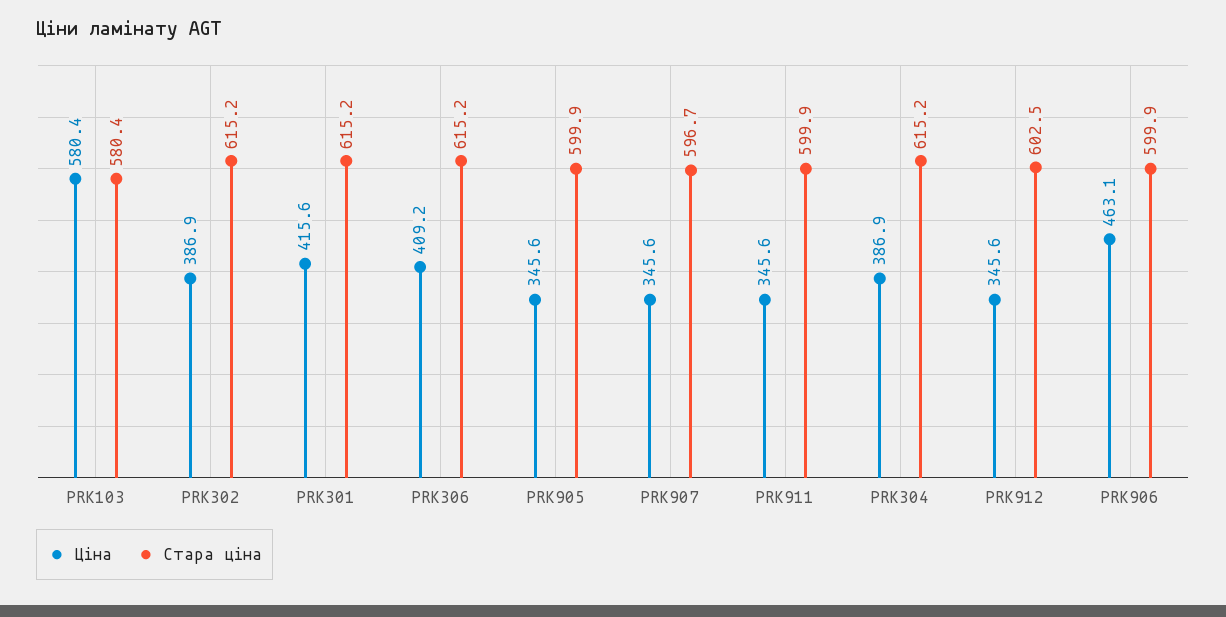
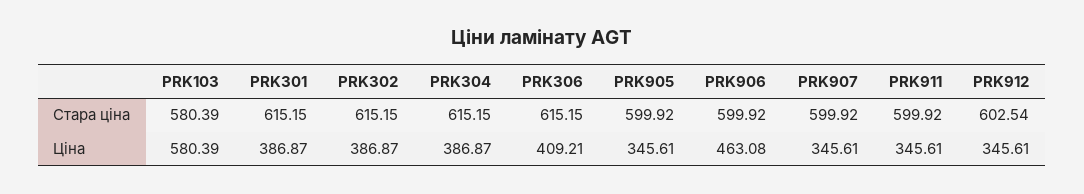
  {
    "Ціна": {
      "PRK103": 580.39,
      "PRK302": 386.87,
-     "PRK301": 415.6,
+     "PRK301": 386.87,
      "PRK306": 409.21,
      "PRK905": 345.61,
      "PRK907": 345.61,
      "PRK911": 345.61,
      "PRK304": 386.87,
      "PRK912": 345.61,
      "PRK906": 463.08
    },
    "Стара ціна": {
      "PRK103": 580.39,
      "PRK302": 615.15,
      "PRK301": 615.15,
      "PRK306": 615.15,
      "PRK905": 599.92,
-     "PRK907": 596.7,
+     "PRK907": 599.92,
      "PRK911": 599.92,
      "PRK304": 615.15,
      "PRK912": 602.54,
      "PRK906": 599.92
    }
  }

